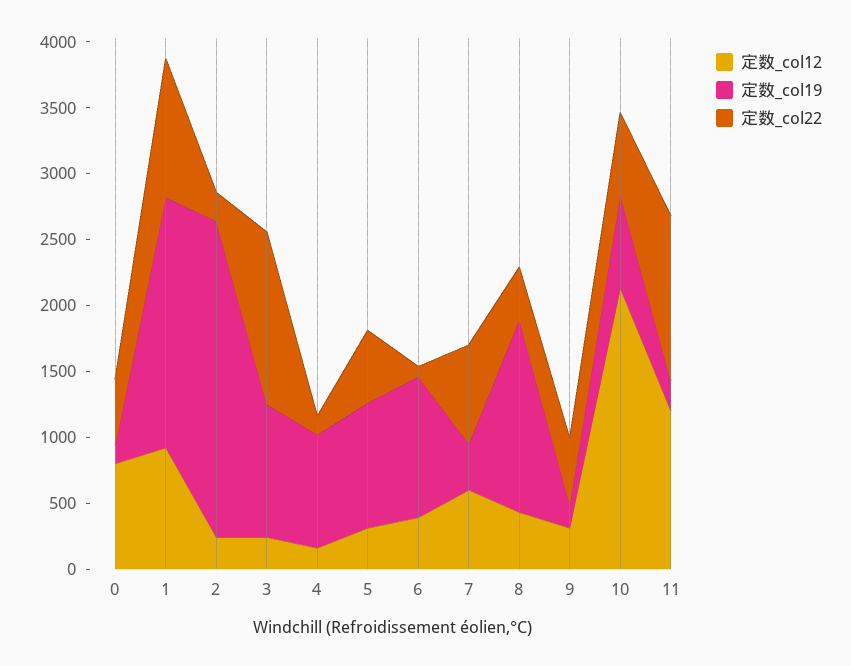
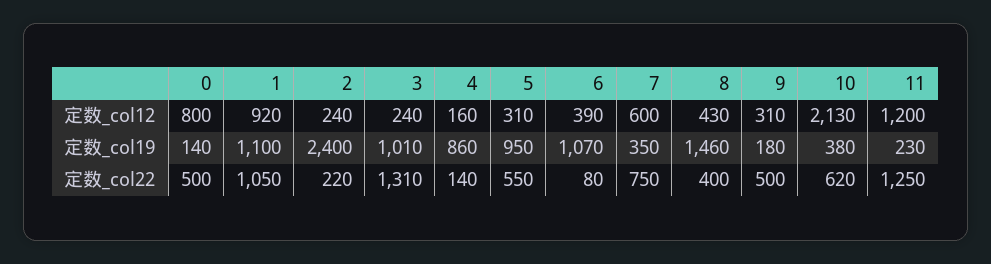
  {
    "定数_col12": {
      "0": 800,
      "1": 920,
      "2": 240,
      "3": 240,
      "4": 160,
      "5": 310,
      "6": 390,
      "7": 600,
      "8": 430,
      "9": 310,
      "10": 2130,
      "11": 1200
    },
    "定数_col19": {
      "0": 140,
-     "1": 1900,
+     "1": 1100,
      "2": 2400,
      "3": 1010,
      "4": 860,
      "5": 950,
      "6": 1070,
      "7": 350,
      "8": 1460,
      "9": 180,
-     "10": 700,
+     "10": 380,
      "11": 230
    },
    "定数_col22": {
      "0": 500,
      "1": 1050,
      "2": 220,
      "3": 1310,
      "4": 140,
      "5": 550,
      "6": 80,
      "7": 750,
      "8": 400,
      "9": 500,
      "10": 620,
      "11": 1250
    }
  }

